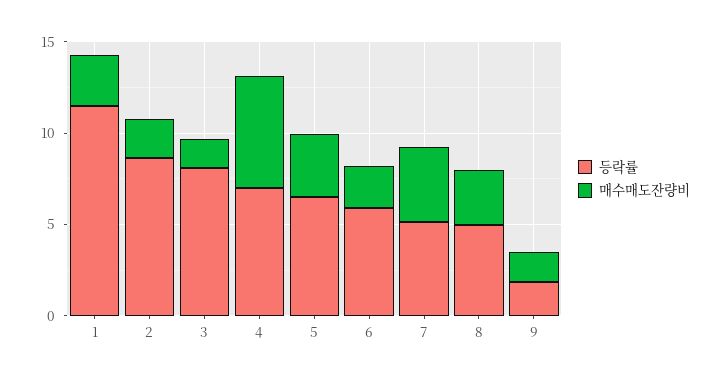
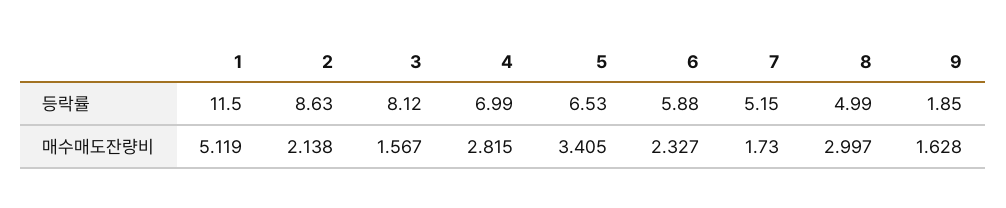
  {
    "등락률": {
      "1": 11.5,
      "2": 8.63,
      "3": 8.12,
      "4": 6.99,
      "5": 6.53,
      "6": 5.88,
      "7": 5.15,
      "8": 4.99,
      "9": 1.85
    },
    "매수매도잔량비": {
-     "1": 3,
+     "1": 5.119,
      "2": 2.138,
      "3": 1.567,
-     "4": 6,
+     "4": 2.815,
      "5": 3.405,
      "6": 2.327,
-     "7": 4,
+     "7": 1.73,
      "8": 2.997,
      "9": 1.628
    }
  }

